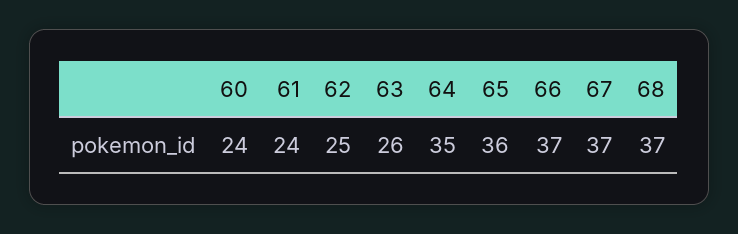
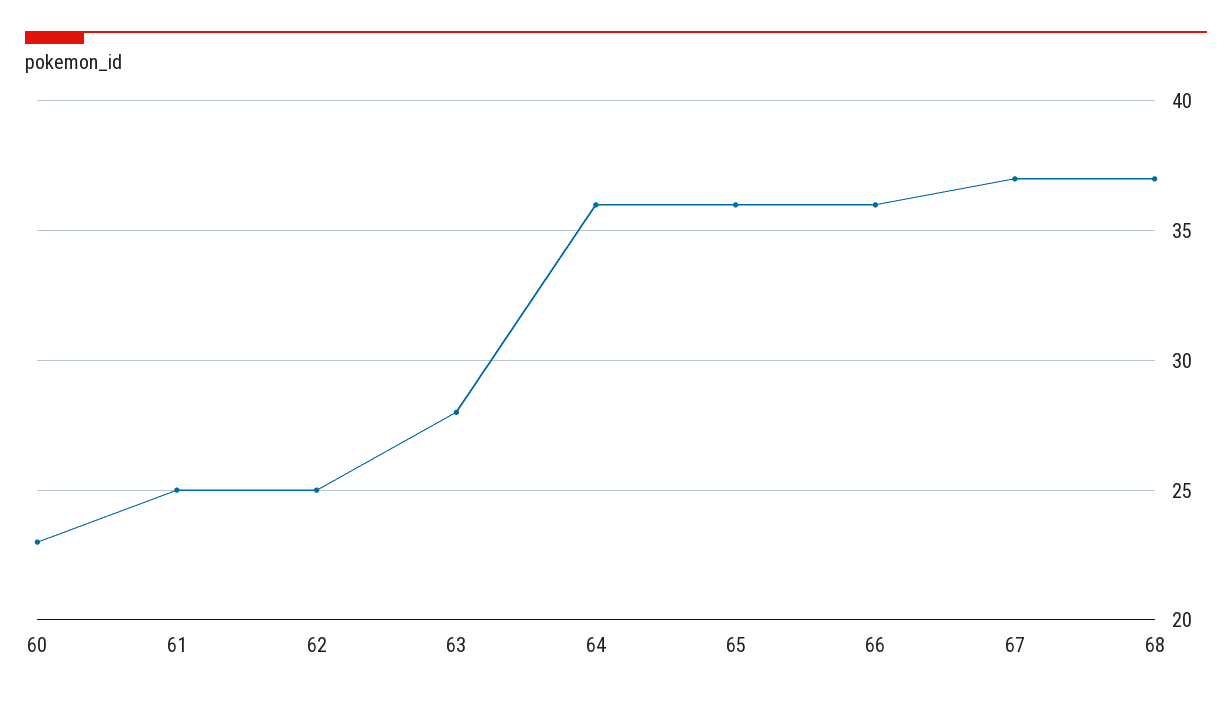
  {
-   "60": 24,
+   "60": 23,
-   "61": 24,
+   "61": 25,
    "62": 25,
-   "63": 26,
+   "63": 28,
-   "64": 35,
+   "64": 36,
    "65": 36,
-   "66": 37,
+   "66": 36,
    "67": 37,
    "68": 37
  }

